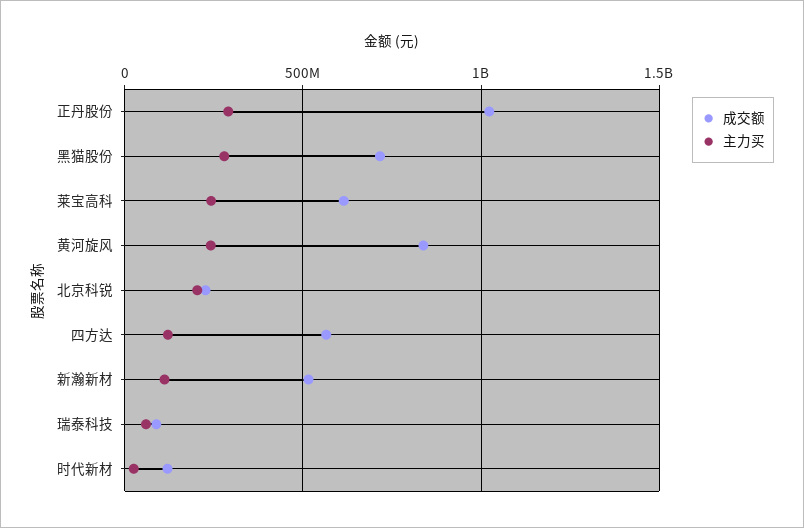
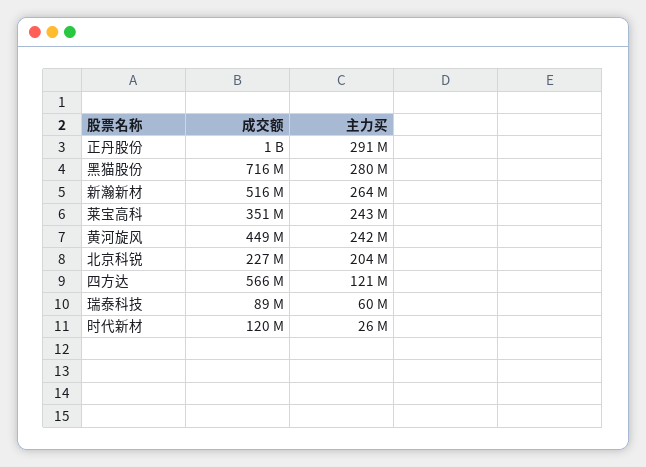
  {
    "成交额": {
      "正丹股份": 1000000000,
      "黑猫股份": 716000000,
-     "莱宝高科": 600000000,
+     "莱宝高科": 351000000,
-     "黄河旋风": 850000000,
+     "黄河旋风": 449000000,
      "北京科锐": 227000000,
      "四方达": 566000000,
      "新瀚新材": 516000000,
      "瑞泰科技": 89000000,
      "时代新材": 120000000
    },
    "主力买": {
      "正丹股份": 291000000,
      "黑猫股份": 280000000,
      "莱宝高科": 243000000,
      "黄河旋风": 242000000,
      "北京科锐": 204000000,
      "四方达": 121000000,
-     "新瀚新材": 100000000,
+     "新瀚新材": 264000000,
      "瑞泰科技": 60000000,
      "时代新材": 26000000
    }
  }

